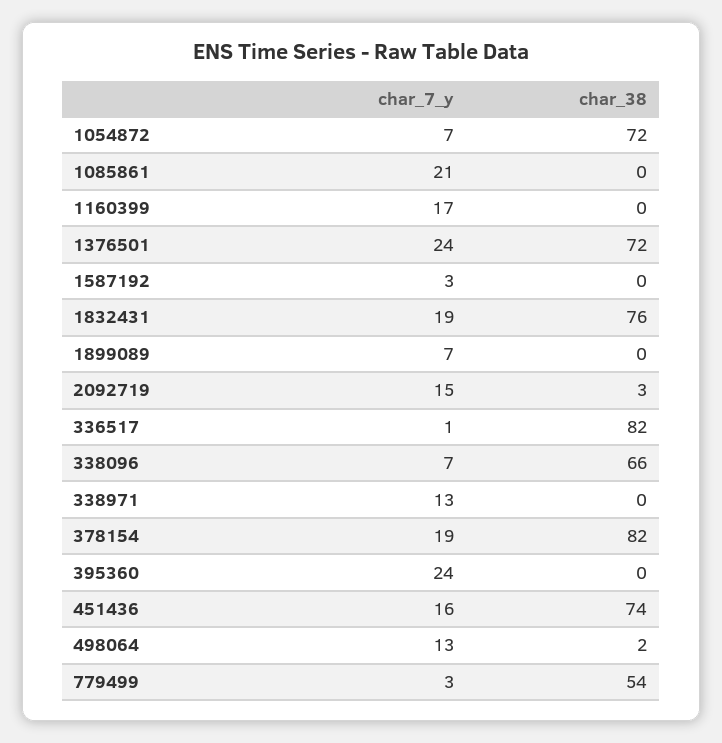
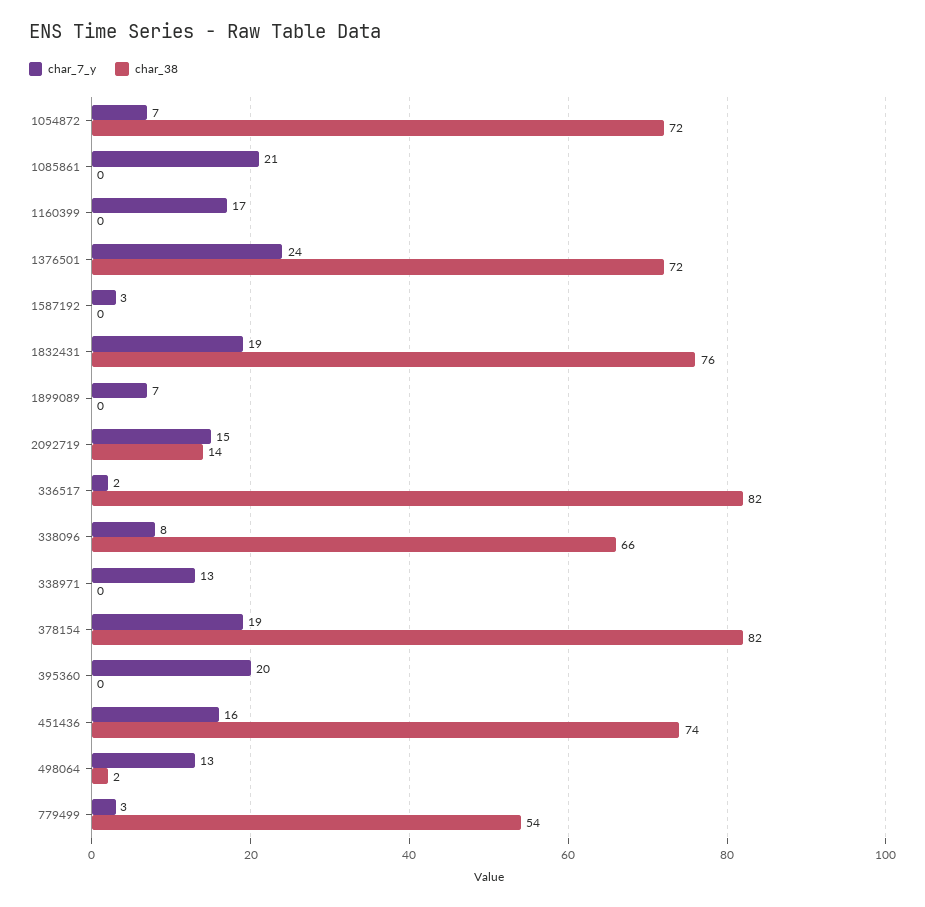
  {
    "char_7_y": {
      "1054872": 7,
      "1085861": 21,
      "1160399": 17,
      "1376501": 24,
      "1587192": 3,
      "1832431": 19,
      "1899089": 7,
      "2092719": 15,
-     "336517": 1,
+     "336517": 2,
-     "338096": 7,
+     "338096": 8,
      "338971": 13,
      "378154": 19,
-     "395360": 24,
+     "395360": 20,
      "451436": 16,
      "498064": 13,
      "779499": 3
    },
    "char_38": {
      "1054872": 72,
      "1085861": 0,
      "1160399": 0,
      "1376501": 72,
      "1587192": 0,
      "1832431": 76,
      "1899089": 0,
-     "2092719": 3,
+     "2092719": 14,
      "336517": 82,
      "338096": 66,
      "338971": 0,
      "378154": 82,
      "395360": 0,
      "451436": 74,
      "498064": 2,
      "779499": 54
    }
  }

